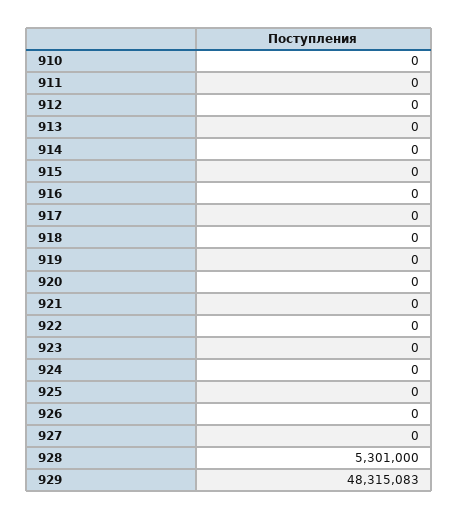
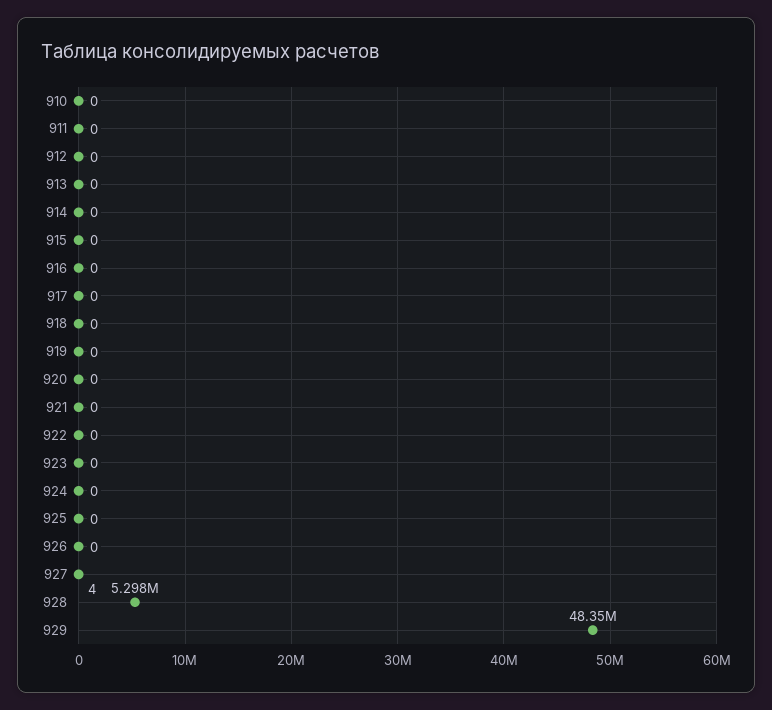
  {
    "910": 0,
    "911": 0,
    "912": 0,
    "913": 0,
    "914": 0,
    "915": 0,
    "916": 0,
    "917": 0,
    "918": 0,
    "919": 0,
    "920": 0,
    "921": 0,
    "922": 0,
    "923": 0,
    "924": 0,
    "925": 0,
    "926": 0,
-   "927": 0,
+   "927": 4,
-   "928": 5301000,
+   "928": 5298000,
-   "929": 48315083
+   "929": 48350000
  }

